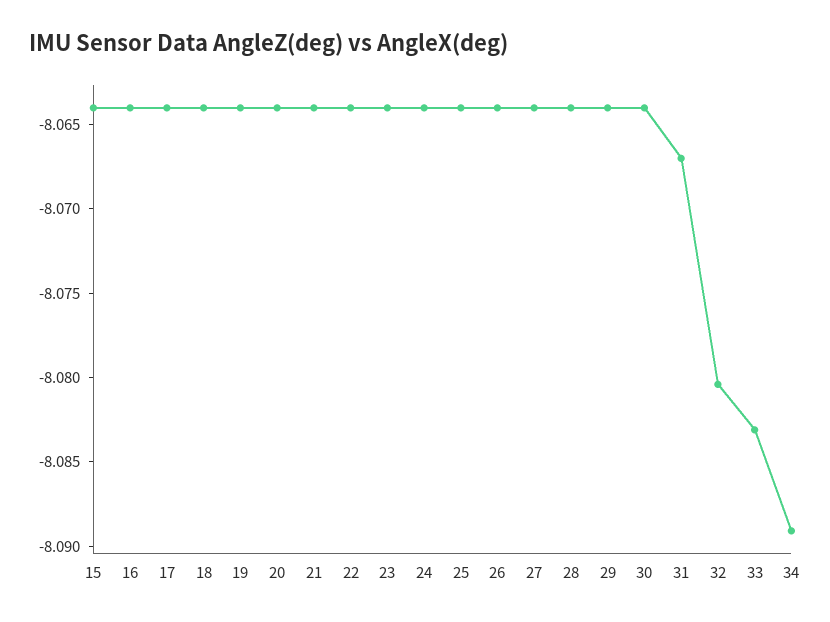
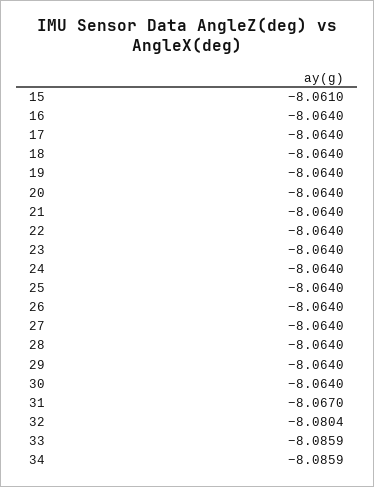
  {
-   "15": -8.064,
+   "15": -8.061,
    "16": -8.064,
    "17": -8.064,
    "18": -8.064,
    "19": -8.064,
    "20": -8.064,
    "21": -8.064,
    "22": -8.064,
    "23": -8.064,
    "24": -8.064,
    "25": -8.064,
    "26": -8.064,
    "27": -8.064,
    "28": -8.064,
    "29": -8.064,
    "30": -8.064,
    "31": -8.067,
    "32": -8.0804,
-   "33": -8.083,
+   "33": -8.0859,
-   "34": -8.089
+   "34": -8.0859
  }

